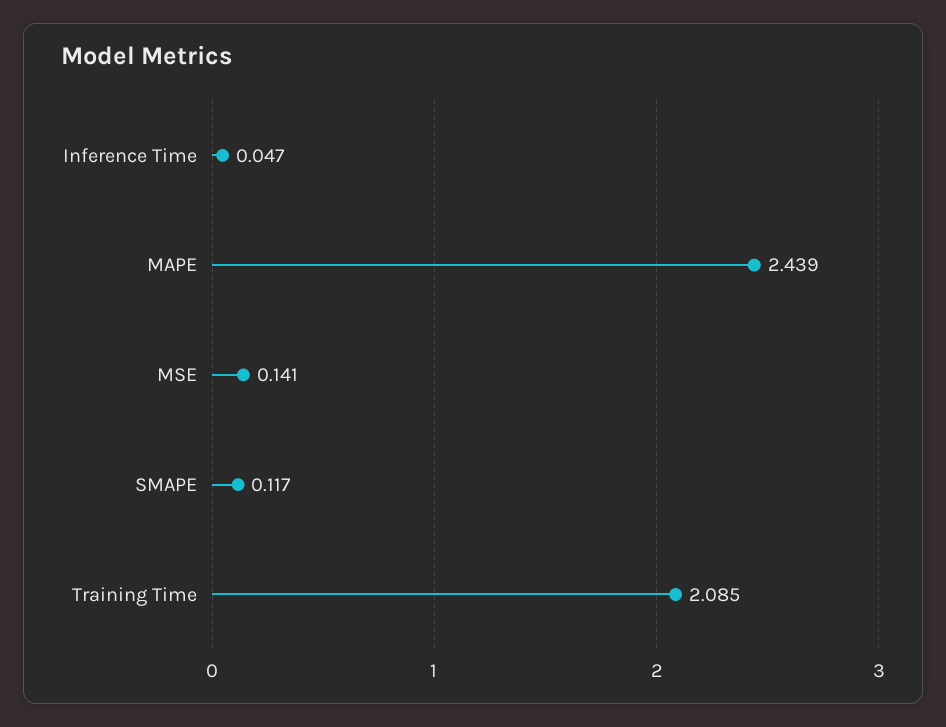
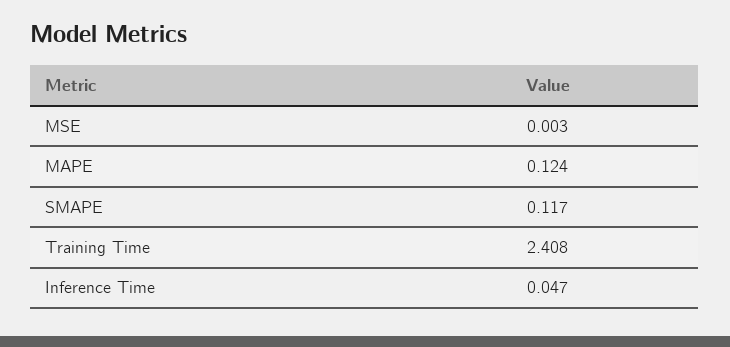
  {
    "Inference Time": 0.047,
-   "MAPE": 2.439,
+   "MAPE": 0.124,
-   "MSE": 0.141,
+   "MSE": 0.003,
    "SMAPE": 0.117,
-   "Training Time": 2.085
+   "Training Time": 2.408
  }

